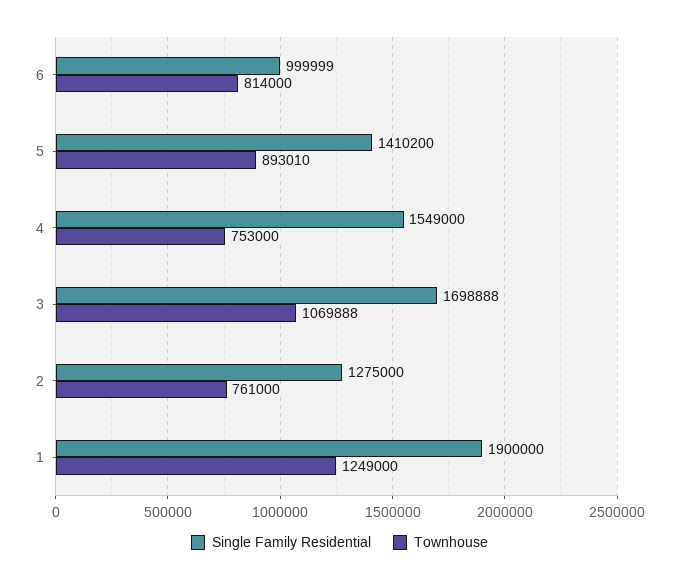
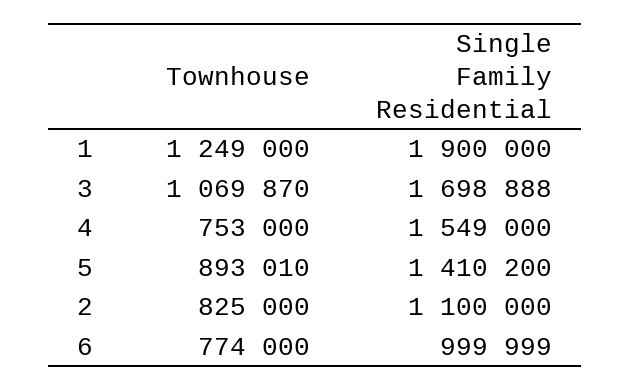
  {
    "Single Family Residential": {
      "6": 999999,
      "5": 1410200,
      "4": 1549000,
      "3": 1698888,
-     "2": 1275000,
+     "2": 1100000,
      "1": 1900000
    },
    "Townhouse": {
-     "6": 814000,
+     "6": 774000,
      "5": 893010,
      "4": 753000,
-     "3": 1069888,
+     "3": 1069870,
-     "2": 761000,
+     "2": 825000,
      "1": 1249000
    }
  }

